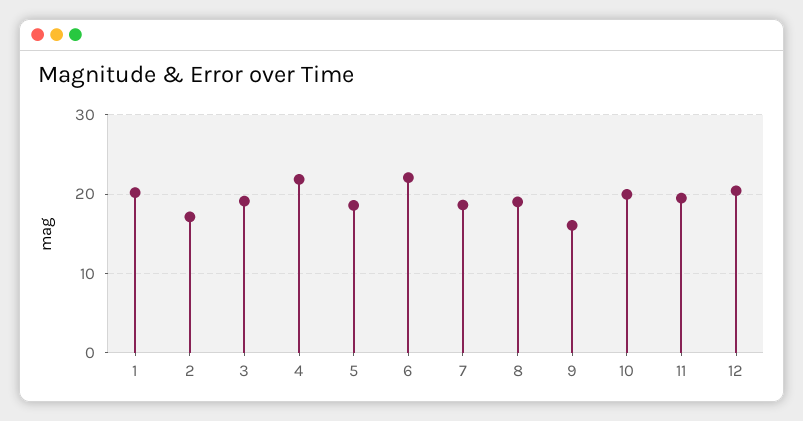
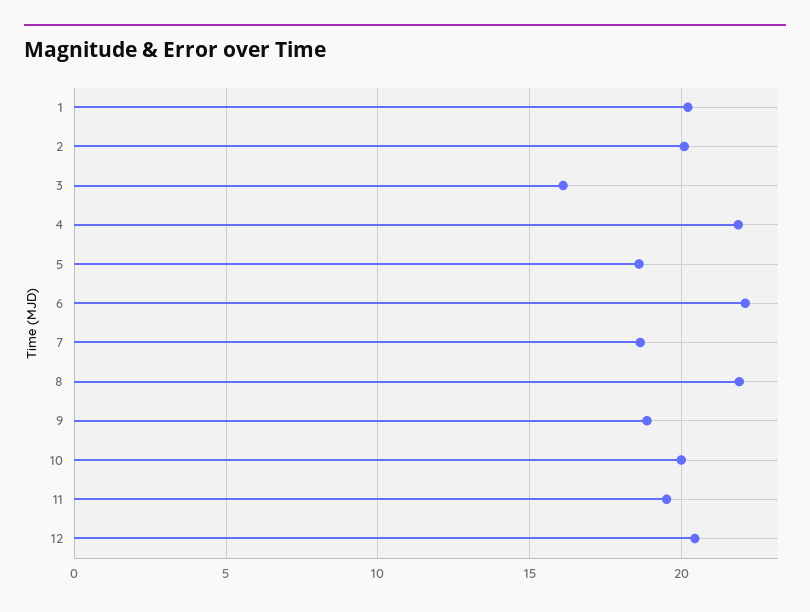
  {
    "1": 20,
-   "2": 17,
+   "2": 20,
-   "3": 19,
+   "3": 16,
    "4": 22,
    "5": 18.5,
    "6": 22,
    "7": 18.5,
-   "8": 19,
+   "8": 22,
-   "9": 16,
+   "9": 19,
    "10": 20,
    "11": 19.5,
    "12": 20.5
  }

